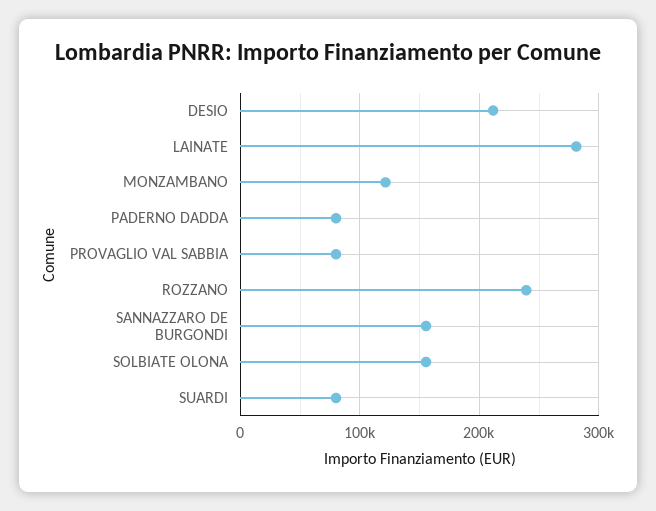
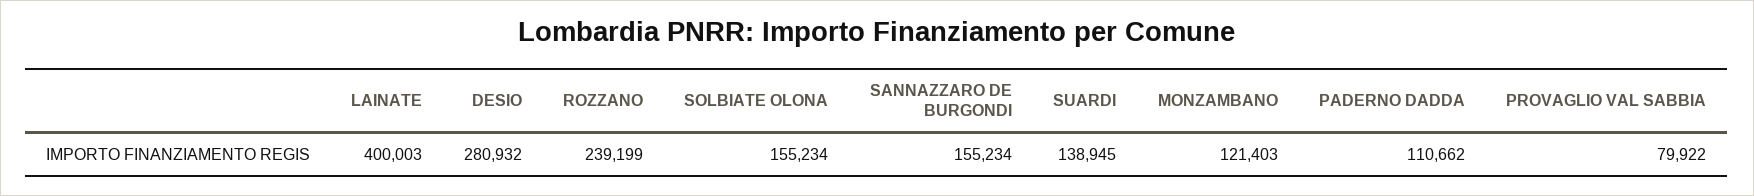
  {
-   "DESIO": 210000,
+   "DESIO": 280932,
-   "LAINATE": 280000,
+   "LAINATE": 400003,
    "MONZAMBANO": 121403,
-   "PADERNO DADDA": 80000,
+   "PADERNO DADDA": 110662,
    "PROVAGLIO VAL SABBIA": 79922,
    "ROZZANO": 239199,
    "SANNAZZARO DE BURGONDI": 155234,
    "SOLBIATE OLONA": 155234,
-   "SUARDI": 80000
+   "SUARDI": 138945
  }

